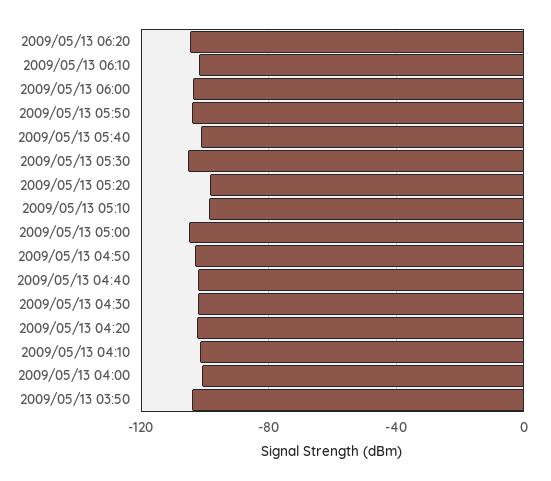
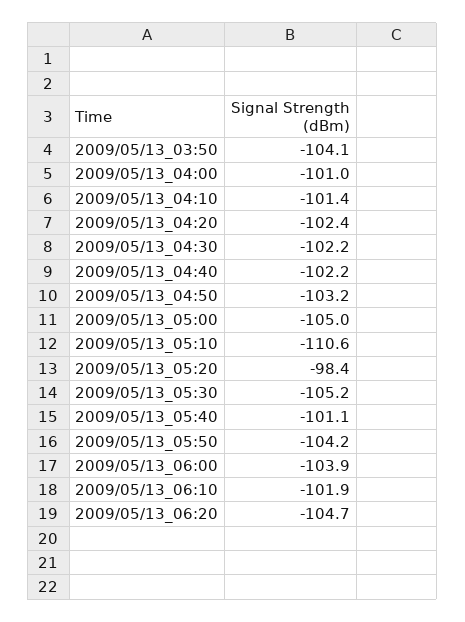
  {
    "2009/05/13 06:20": -104.7,
    "2009/05/13 06:10": -101.9,
    "2009/05/13 06:00": -103.9,
    "2009/05/13 05:50": -104.2,
    "2009/05/13 05:40": -101.1,
    "2009/05/13 05:30": -105.2,
    "2009/05/13 05:20": -98.4,
-   "2009/05/13 05:10": -100,
+   "2009/05/13 05:10": -110.6,
    "2009/05/13 05:00": -105,
    "2009/05/13 04:50": -103.2,
    "2009/05/13 04:40": -102.2,
    "2009/05/13 04:30": -102.2,
    "2009/05/13 04:20": -102.4,
    "2009/05/13 04:10": -101.4,
    "2009/05/13 04:00": -101,
    "2009/05/13 03:50": -104.1
  }

